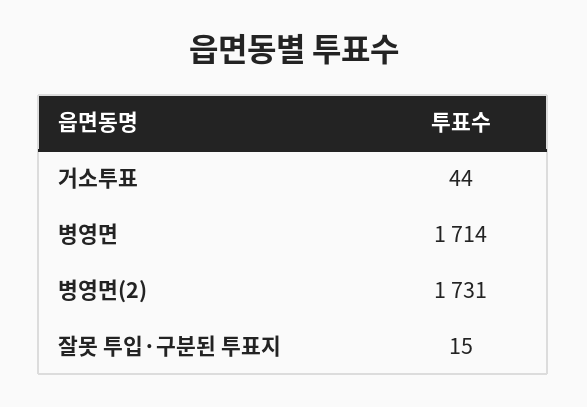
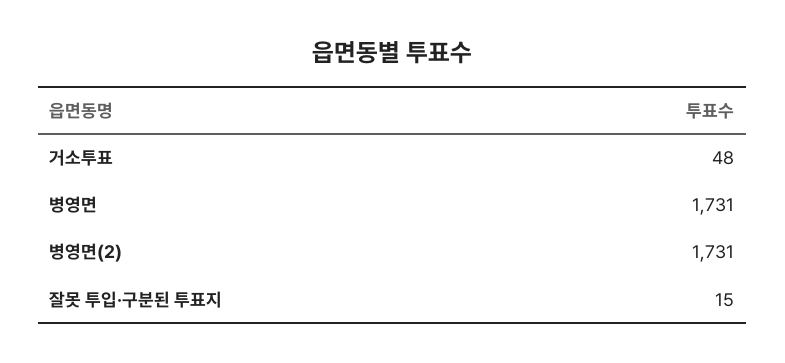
  {
-   "거소투표": 44,
+   "거소투표": 48,
-   "병영면": 1714,
+   "병영면": 1731,
    "병영면(2)": 1731,
    "잘못 투입·구분된 투표지": 15
  }

